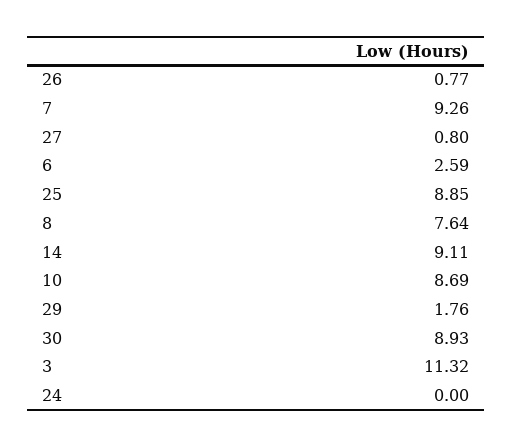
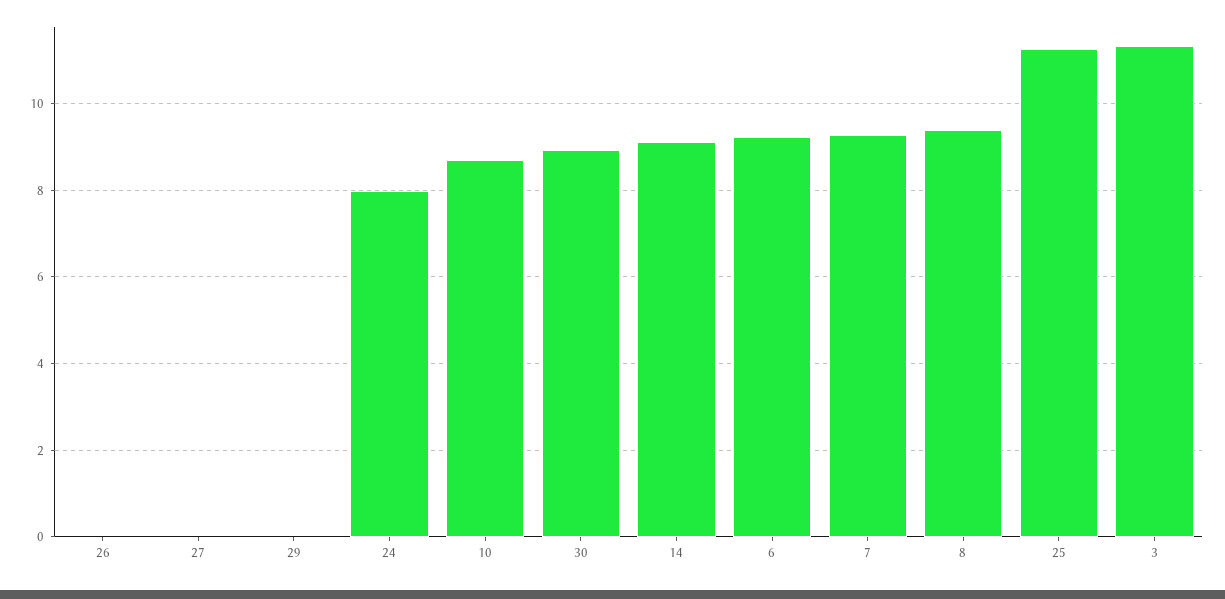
  {
-   "26": 0.77,
+   "26": 0,
    "7": 9.26,
-   "27": 0.8,
+   "27": 0,
-   "6": 2.59,
+   "6": 9.2,
-   "25": 8.85,
+   "25": 11.2,
-   "8": 7.64,
+   "8": 9.4,
    "14": 9.11,
    "10": 8.69,
-   "29": 1.76,
+   "29": 0,
    "30": 8.93,
    "3": 11.32,
-   "24": 0
+   "24": 8
  }

